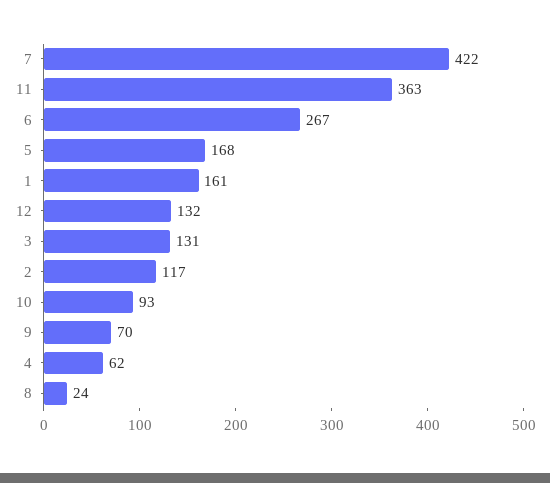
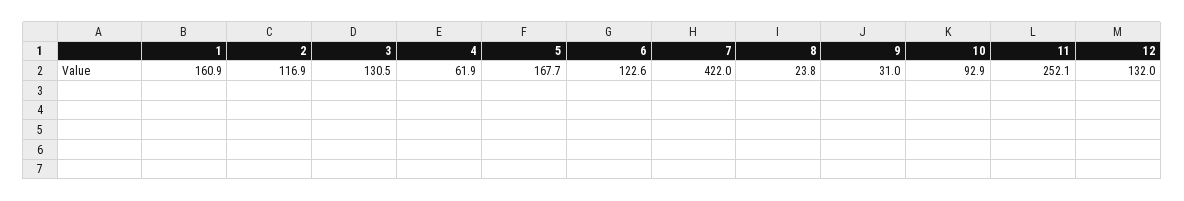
  {
    "7": 422,
-   "11": 363,
+   "11": 252.1,
-   "6": 267,
+   "6": 122.6,
    "5": 167.7,
    "1": 160.9,
    "12": 132,
    "3": 130.5,
    "2": 116.9,
    "10": 92.9,
-   "9": 70,
+   "9": 31,
    "4": 61.9,
    "8": 23.8
  }

